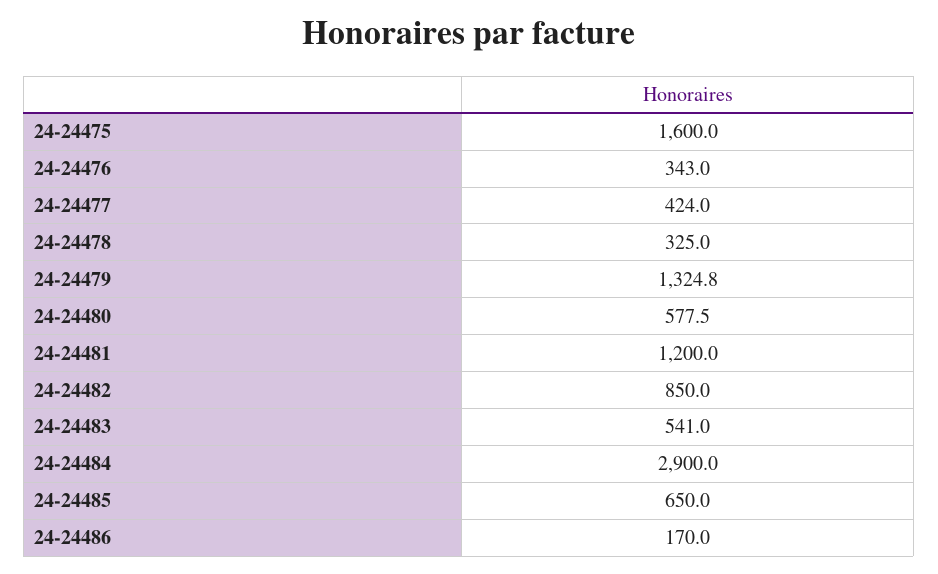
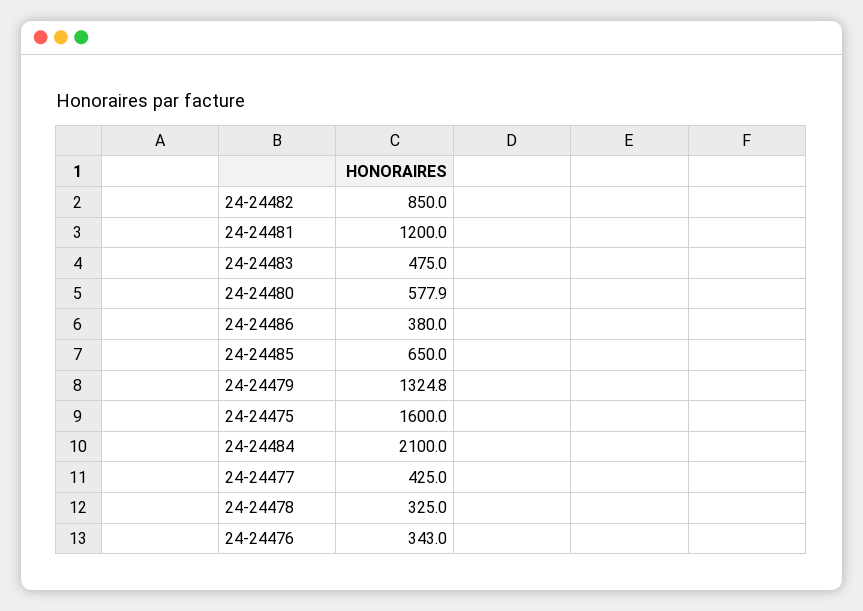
  {
    "24-24475": 1600,
    "24-24476": 343,
-   "24-24477": 424,
+   "24-24477": 425,
    "24-24478": 325,
    "24-24479": 1324.8,
-   "24-24480": 577.5,
+   "24-24480": 577.9,
    "24-24481": 1200,
    "24-24482": 850,
-   "24-24483": 541,
+   "24-24483": 475,
-   "24-24484": 2900,
+   "24-24484": 2100,
    "24-24485": 650,
-   "24-24486": 170
+   "24-24486": 380
  }

